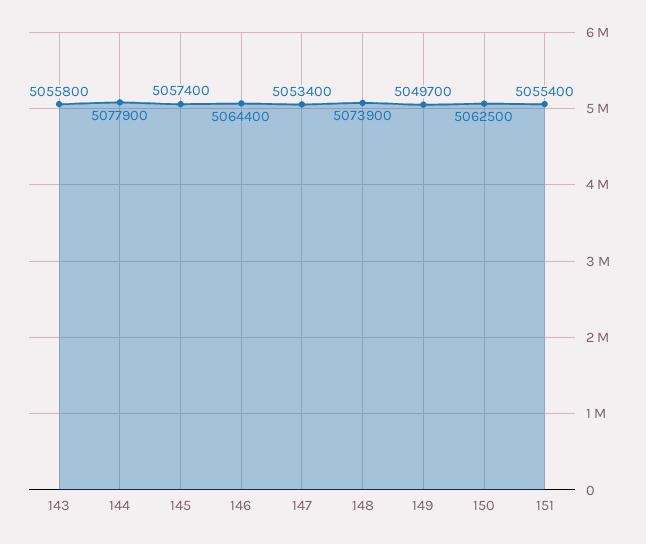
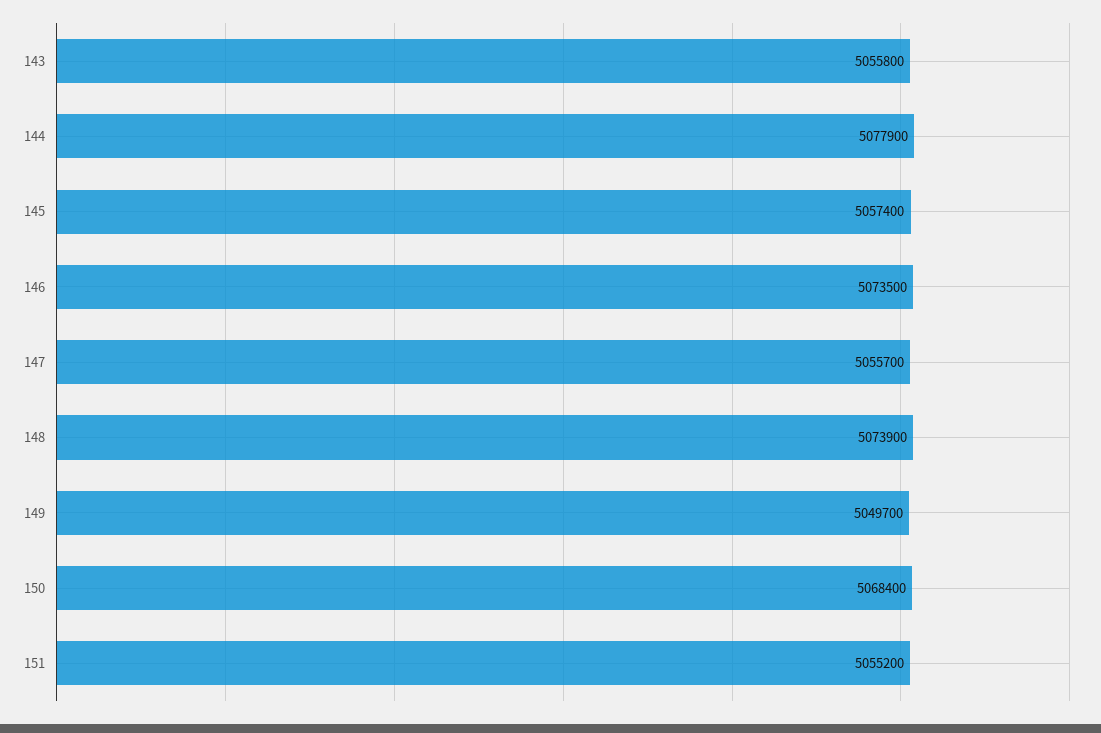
  {
    "143": 5055800,
    "144": 5077900,
    "145": 5057400,
-   "146": 5064400,
+   "146": 5073500,
-   "147": 5053400,
+   "147": 5055700,
    "148": 5073900,
    "149": 5049700,
-   "150": 5062500,
+   "150": 5068400,
-   "151": 5055400
+   "151": 5055200
  }

